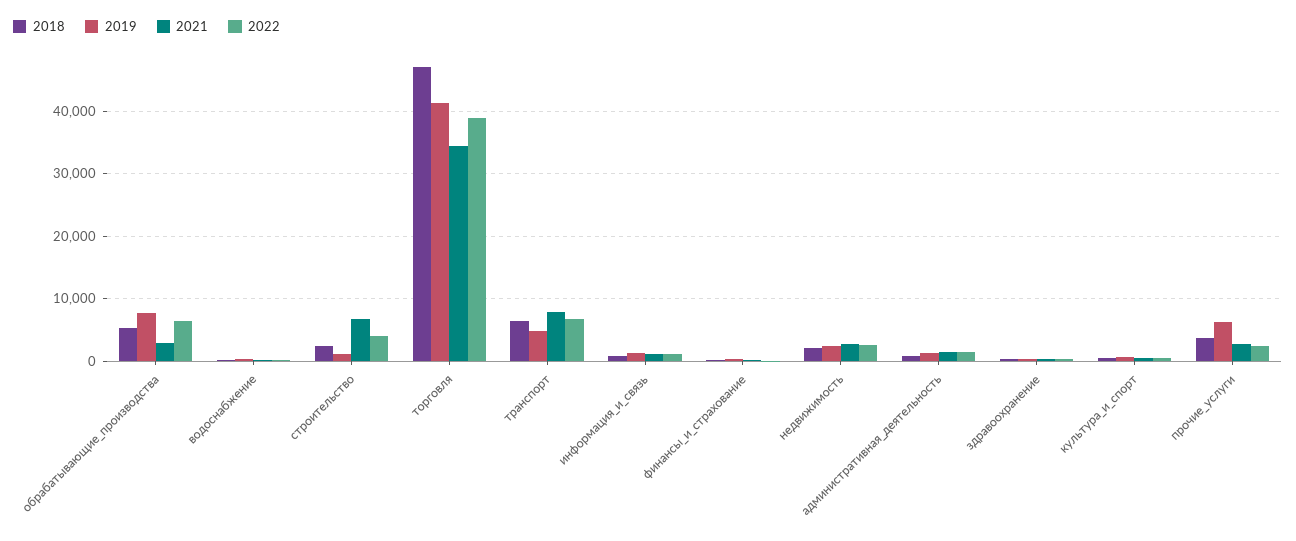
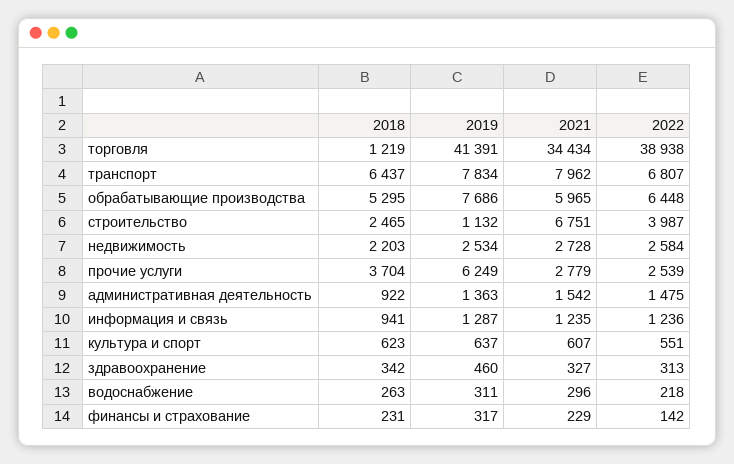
  {
    "2018": {
      "обрабатывающие_производства": 5295,
      "водоснабжение": 263,
      "строительство": 2465,
-     "торговля": 47000,
+     "торговля": 1219,
      "транспорт": 6437,
      "информация_и_связь": 941,
      "финансы_и_страхование": 231,
      "недвижимость": 2203,
      "административная_деятельность": 922,
      "здравоохранение": 342,
      "культура_и_спорт": 623,
      "прочие_услуги": 3704
    },
    "2019": {
      "обрабатывающие_производства": 7686,
      "водоснабжение": 311,
      "строительство": 1132,
      "торговля": 41391,
-     "транспорт": 5000,
+     "транспорт": 7834,
      "информация_и_связь": 1287,
      "финансы_и_страхование": 317,
      "недвижимость": 2534,
      "административная_деятельность": 1363,
      "здравоохранение": 460,
      "культура_и_спорт": 637,
      "прочие_услуги": 6249
    },
    "2021": {
-     "обрабатывающие_производства": 3000,
+     "обрабатывающие_производства": 5965,
      "водоснабжение": 296,
      "строительство": 6751,
      "торговля": 34434,
      "транспорт": 7962,
      "информация_и_связь": 1235,
      "финансы_и_страхование": 229,
      "недвижимость": 2728,
      "административная_деятельность": 1542,
      "здравоохранение": 327,
      "культура_и_спорт": 607,
      "прочие_услуги": 2779
    },
    "2022": {
      "обрабатывающие_производства": 6448,
      "водоснабжение": 218,
      "строительство": 3987,
      "торговля": 38938,
      "транспорт": 6807,
      "информация_и_связь": 1236,
      "финансы_и_страхование": 142,
      "недвижимость": 2584,
      "административная_деятельность": 1475,
      "здравоохранение": 313,
      "культура_и_спорт": 551,
      "прочие_услуги": 2539
    }
  }

